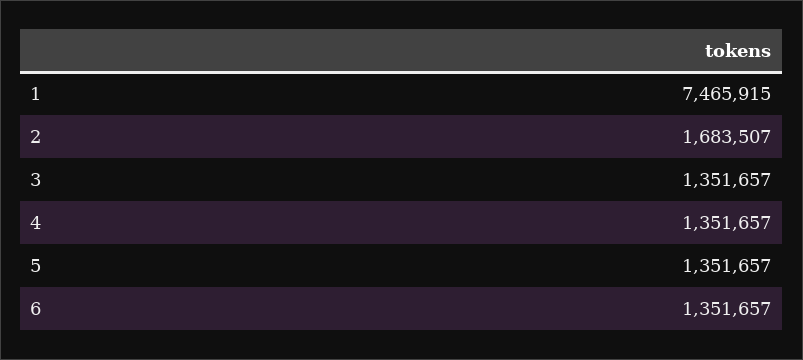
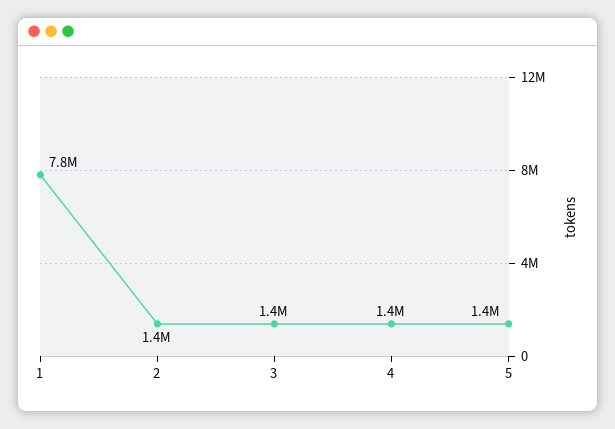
  {
-   "1": 7465915,
+   "1": 7800000,
-   "2": 1683507,
+   "2": 1400000,
    "3": 1351657,
    "4": 1351657,
-   "5": 1351657,
+   "5": 1351657
-   "6": 1351657
  }

